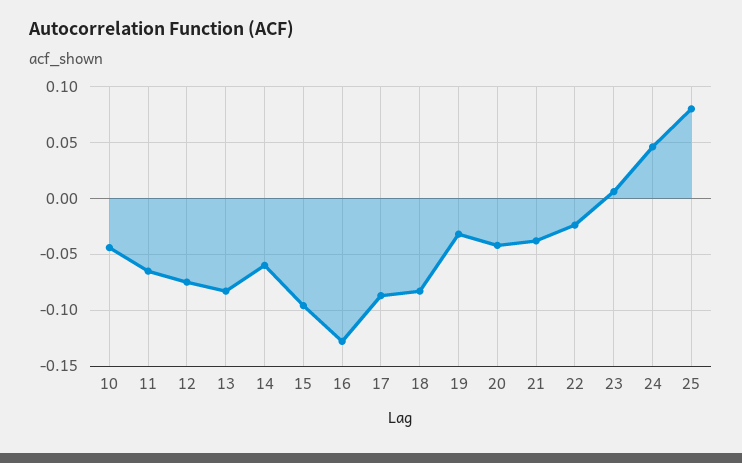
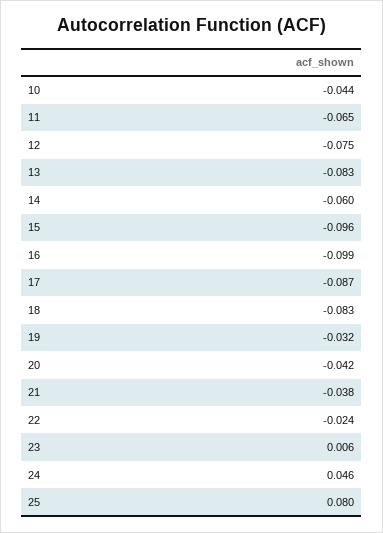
  {
    "10": -0.044,
    "11": -0.065,
    "12": -0.075,
    "13": -0.083,
    "14": -0.06,
    "15": -0.096,
-   "16": -0.13,
+   "16": -0.099,
    "17": -0.087,
    "18": -0.083,
    "19": -0.032,
    "20": -0.042,
    "21": -0.038,
    "22": -0.024,
    "23": 0.006,
    "24": 0.046,
    "25": 0.08
  }

